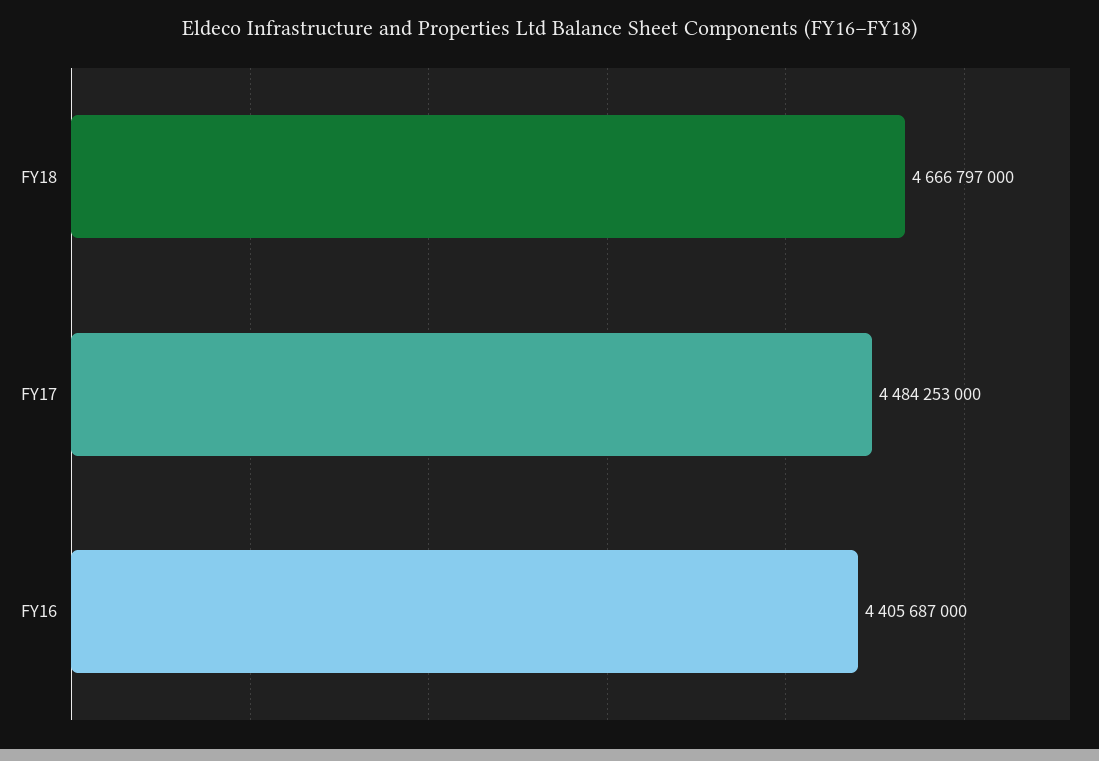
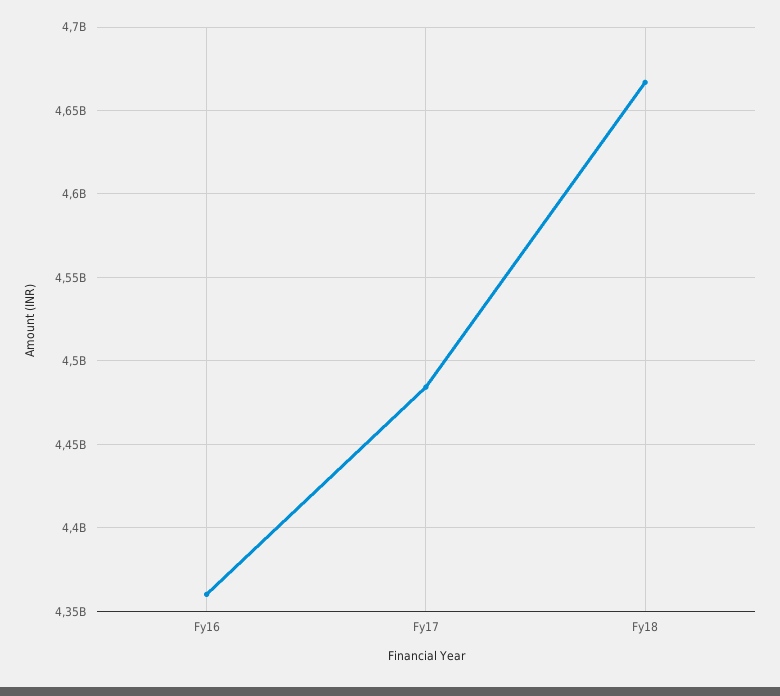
  {
    "FY18": 4666797000,
    "FY17": 4484253000,
-   "FY16": 4405687000
+   "FY16": 4360000000
  }

